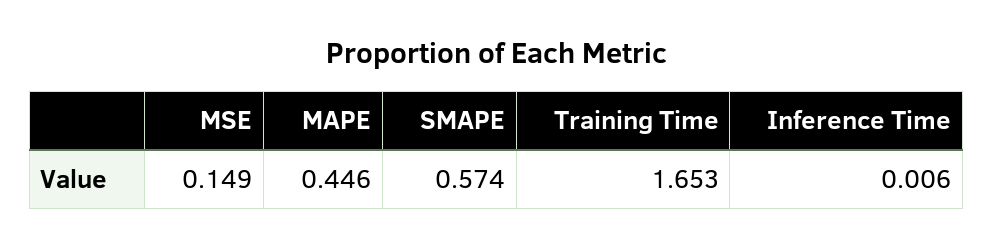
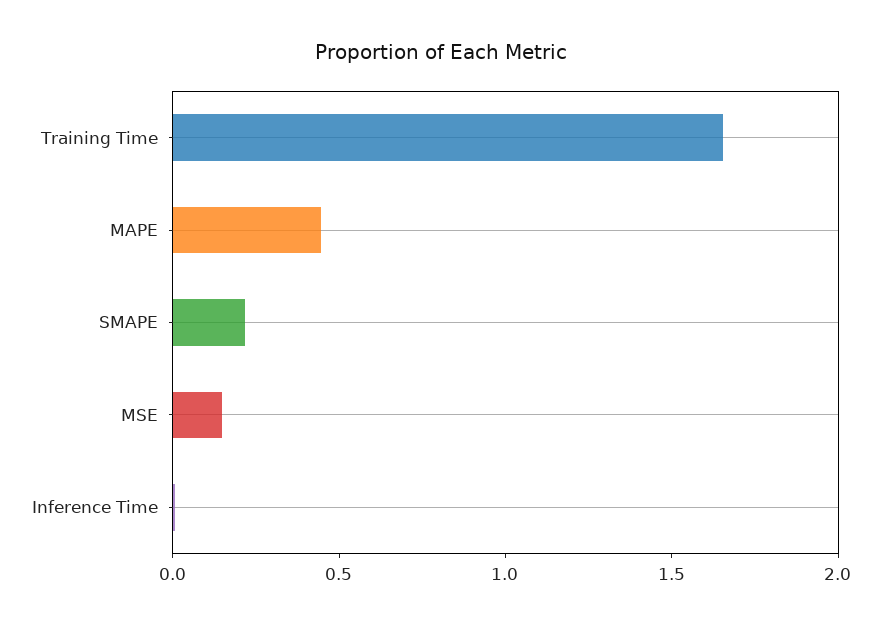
  {
    "MSE": 0.149,
    "MAPE": 0.446,
-   "SMAPE": 0.574,
+   "SMAPE": 0.2,
    "Training Time": 1.653,
    "Inference Time": 0.006
  }

